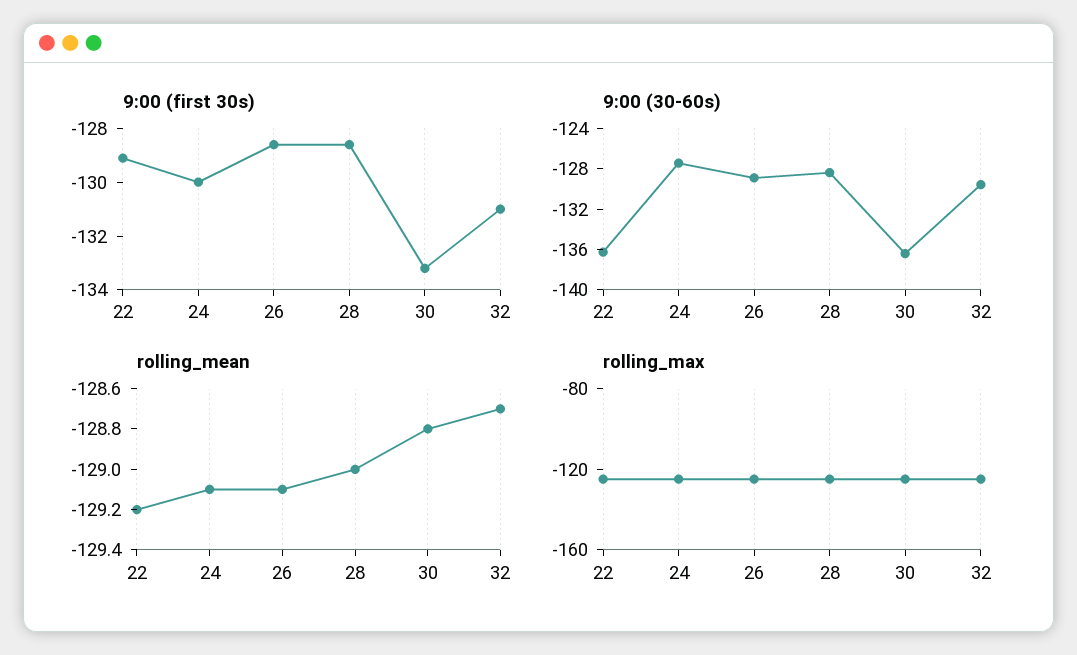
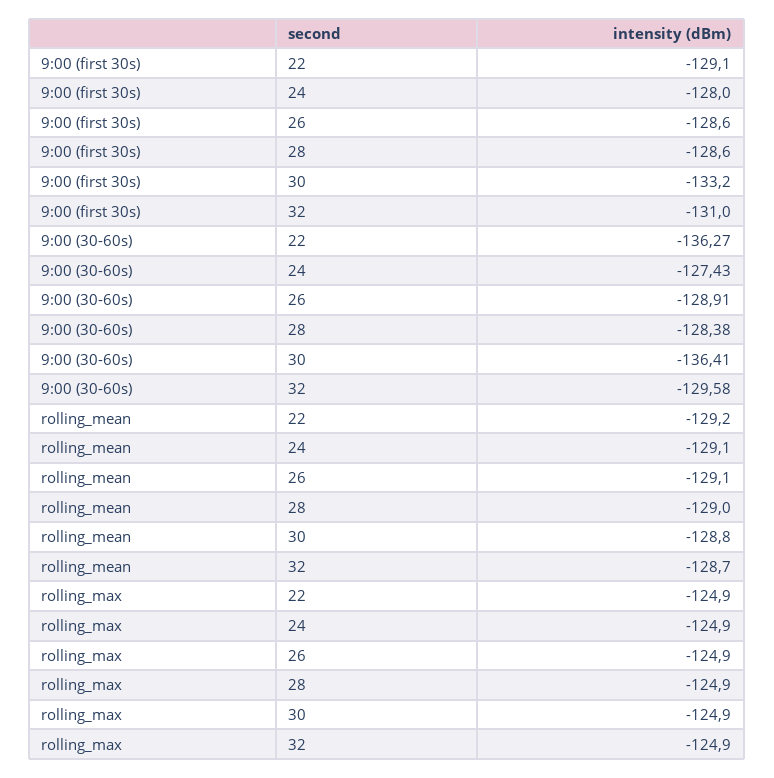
  {
    "9:00 (first 30s)": {
      "22": -129.1,
-     "24": -130,
+     "24": -128,
      "26": -128.6,
      "28": -128.6,
      "30": -133.2,
      "32": -131
    },
    "9:00 (30-60s)": {
      "22": -136.27,
      "24": -127.43,
      "26": -128.91,
      "28": -128.38,
      "30": -136.41,
      "32": -129.58
    },
    "rolling_mean": {
      "22": -129.2,
      "24": -129.1,
      "26": -129.1,
      "28": -129,
      "30": -128.8,
      "32": -128.7
    },
    "rolling_max": {
      "22": -124.9,
      "24": -124.9,
      "26": -124.9,
      "28": -124.9,
      "30": -124.9,
      "32": -124.9
    }
  }

